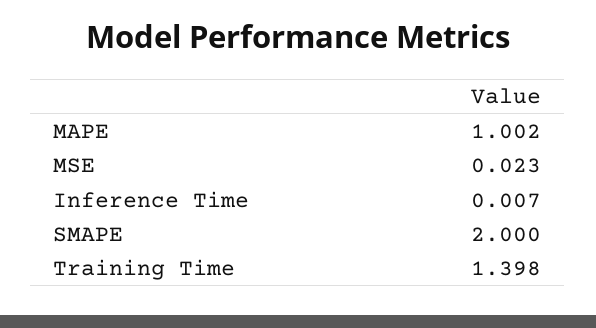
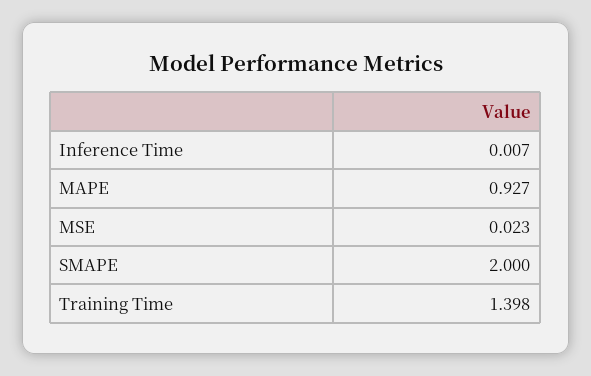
  {
-   "MAPE": 1.002,
+   "MAPE": 0.927,
    "MSE": 0.023,
    "Inference Time": 0.007,
    "SMAPE": 2,
    "Training Time": 1.398
  }

